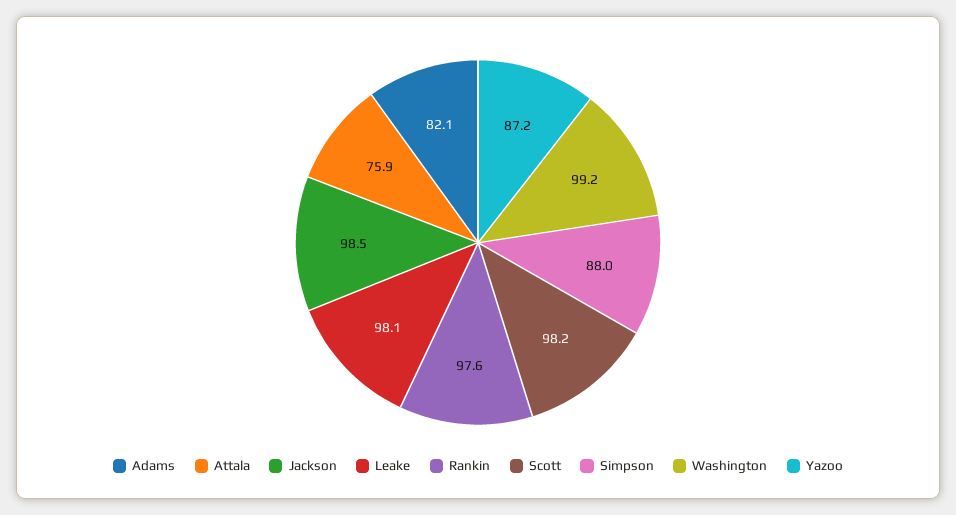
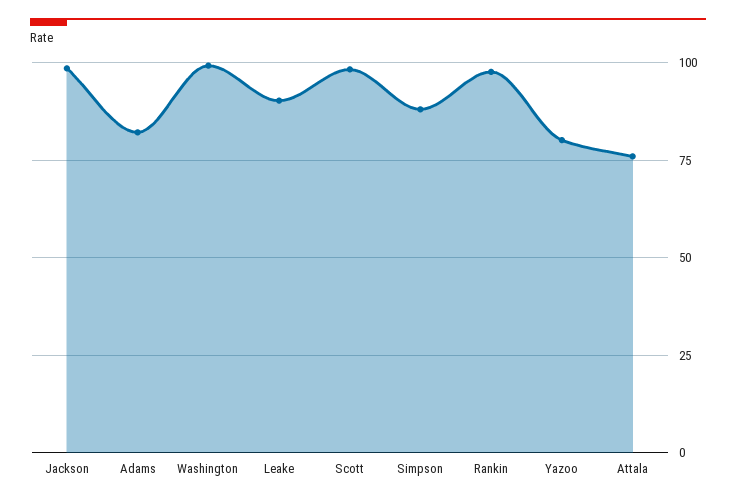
  {
    "Adams": 82.1,
    "Attala": 75.9,
    "Jackson": 98.5,
-   "Leake": 98.1,
+   "Leake": 90,
    "Rankin": 97.6,
    "Scott": 98.2,
    "Simpson": 88,
    "Washington": 99.2,
-   "Yazoo": 87.2
+   "Yazoo": 80
  }

